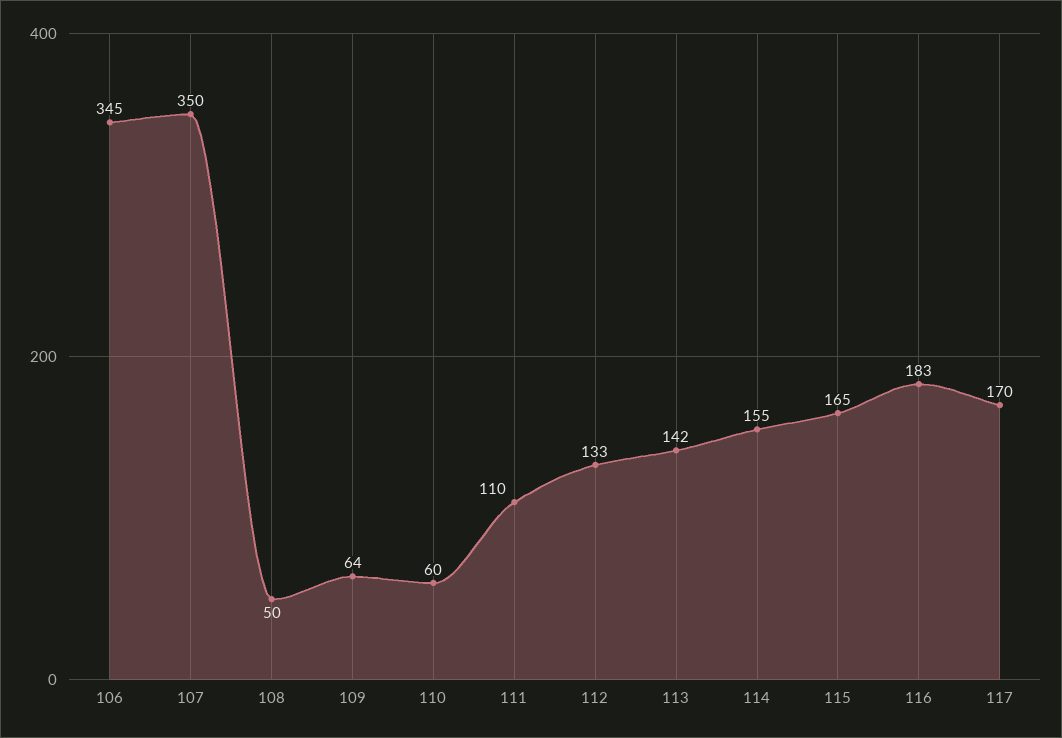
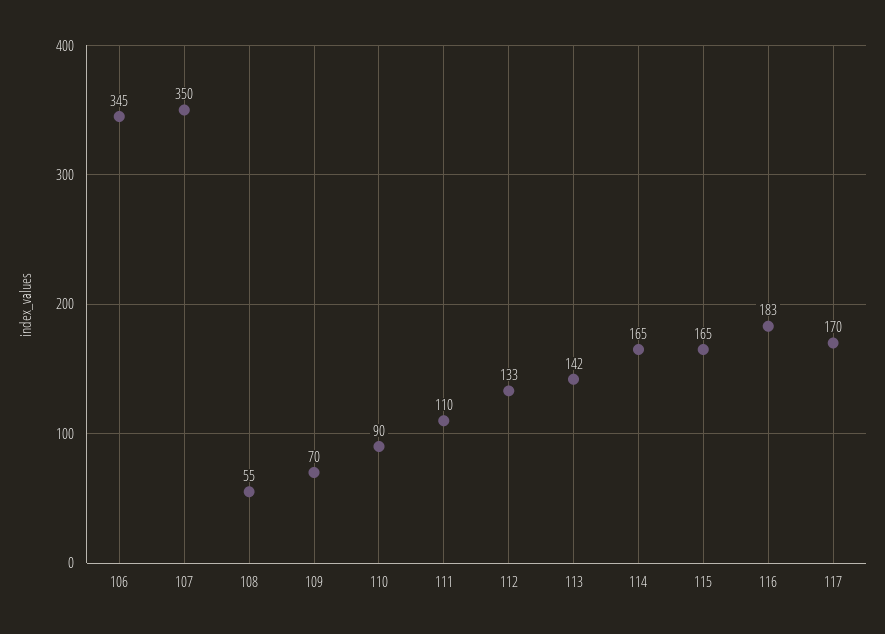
  {
    "106": 345,
    "107": 350,
-   "108": 50,
+   "108": 55,
-   "109": 64,
+   "109": 70,
-   "110": 60,
+   "110": 90,
    "111": 110,
    "112": 133,
    "113": 142,
-   "114": 155,
+   "114": 165,
    "115": 165,
    "116": 183,
    "117": 170
  }

